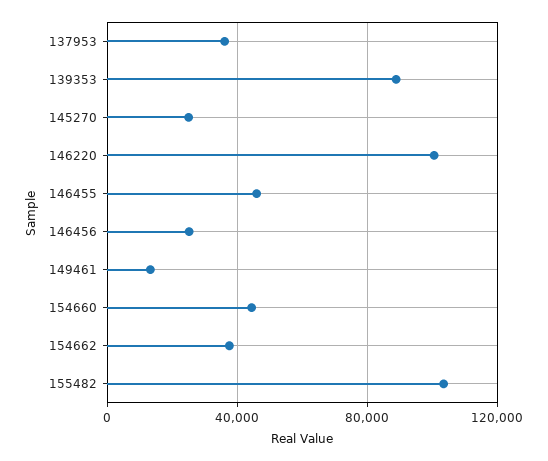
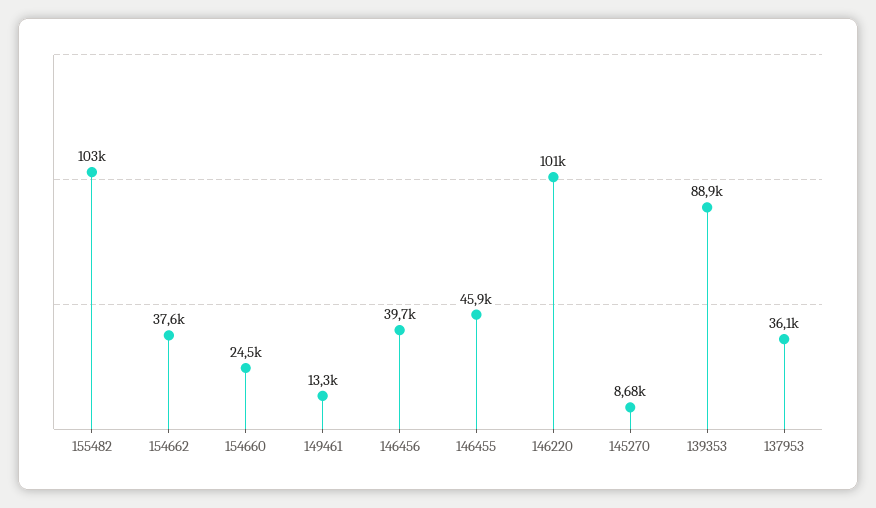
  {
    "137953": 36100,
    "139353": 88900,
-   "145270": 25000,
+   "145270": 8680,
    "146220": 101000,
    "146455": 45900,
-   "146456": 25000,
+   "146456": 39700,
    "149461": 13300,
-   "154660": 45000,
+   "154660": 24500,
    "154662": 37600,
    "155482": 103000
  }

